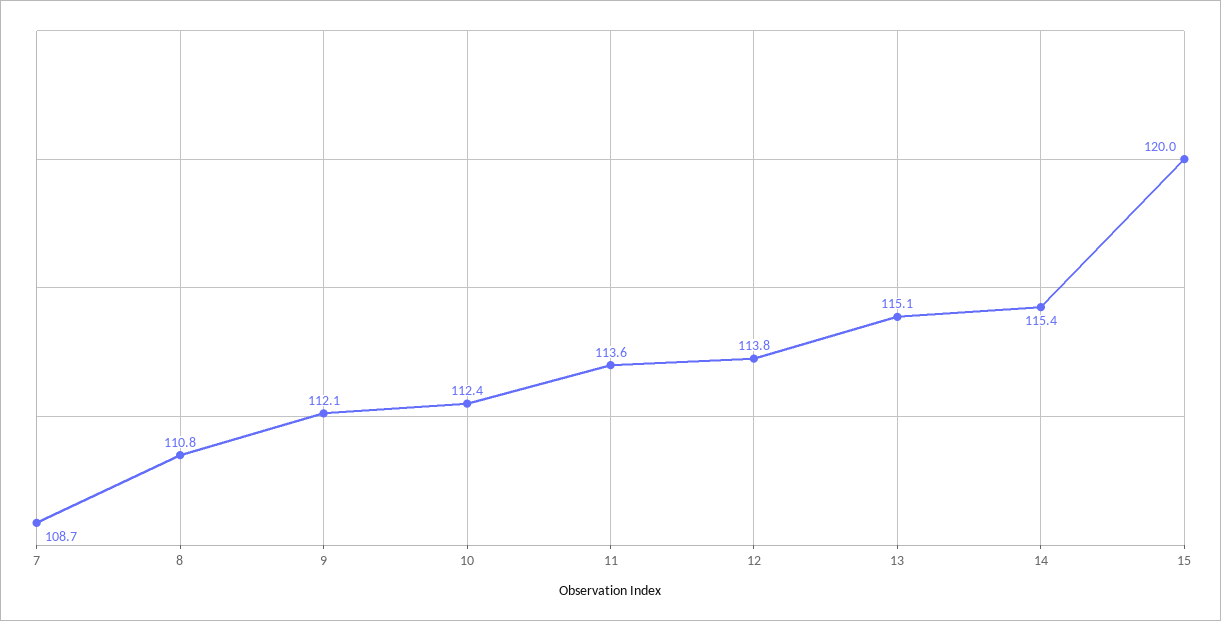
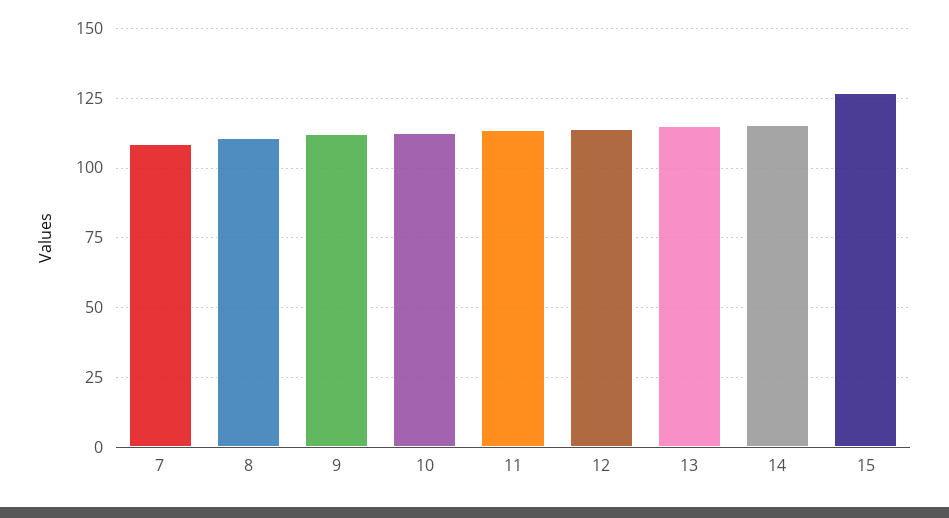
  {
    "7": 108.7,
    "8": 110.8,
    "9": 112.1,
    "10": 112.4,
    "11": 113.6,
    "12": 113.8,
    "13": 115.1,
    "14": 115.4,
-   "15": 120
+   "15": 127.5
  }

